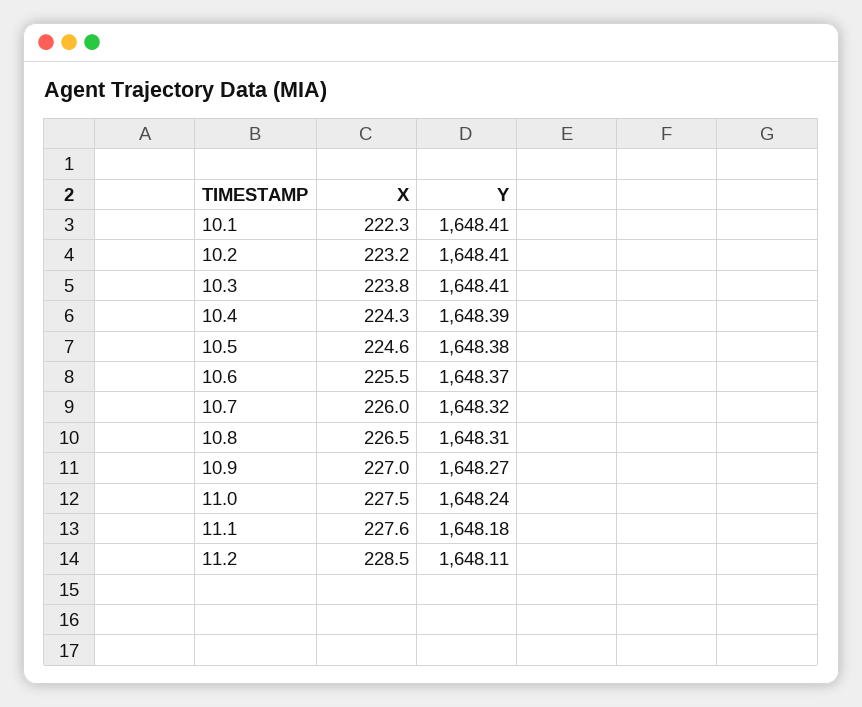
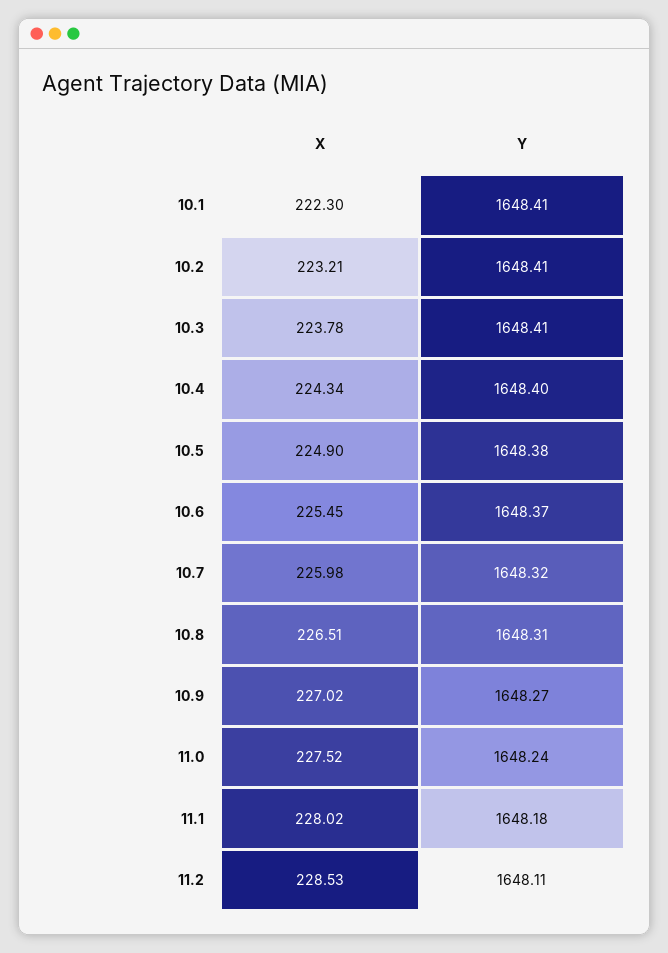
  {
    "X": {
      "10.1": 222.3,
      "10.2": 223.21,
      "10.3": 223.78,
      "10.4": 224.34,
-     "10.5": 224.6,
+     "10.5": 224.9,
      "10.6": 225.45,
      "10.7": 225.98,
      "10.8": 226.51,
      "10.9": 227.02,
      "11.0": 227.52,
-     "11.1": 227.6,
+     "11.1": 228.02,
      "11.2": 228.53
    },
    "Y": {
      "10.1": 1648.41,
      "10.2": 1648.41,
      "10.3": 1648.41,
-     "10.4": 1648.39,
+     "10.4": 1648.4,
      "10.5": 1648.38,
      "10.6": 1648.37,
      "10.7": 1648.32,
      "10.8": 1648.31,
      "10.9": 1648.27,
      "11.0": 1648.24,
      "11.1": 1648.18,
      "11.2": 1648.11
    }
  }

